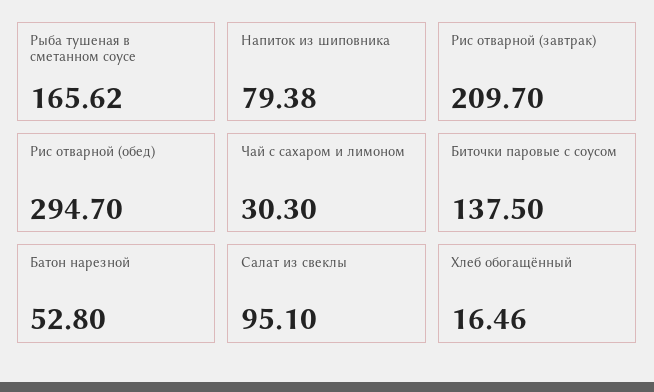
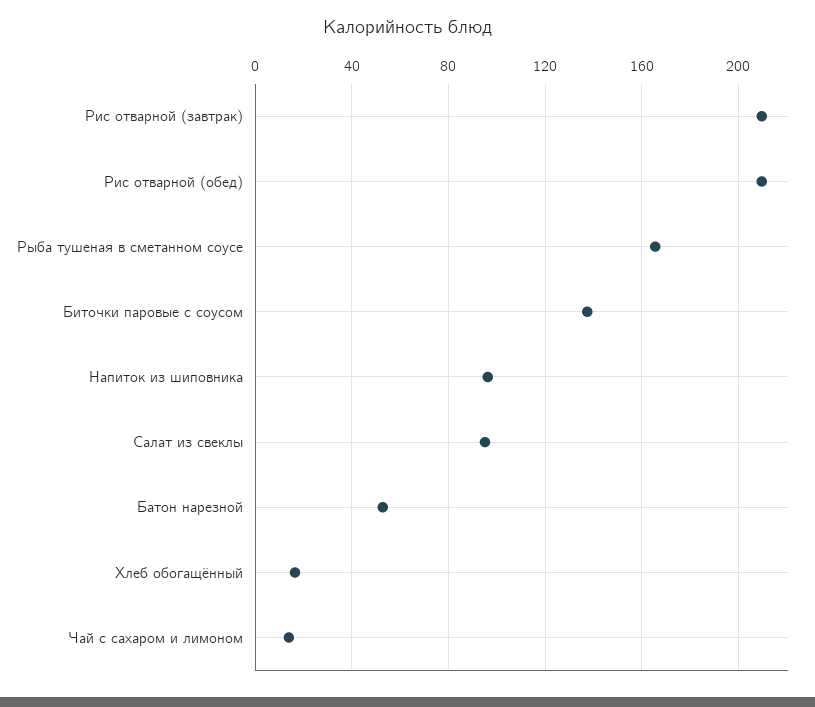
  {
    "Рыба тушеная в сметанном соусе": 165.62,
-   "Напиток из шиповника": 79.38,
+   "Напиток из шиповника": 95,
    "Рис отварной (завтрак)": 209.7,
-   "Рис отварной (обед)": 294.7,
+   "Рис отварной (обед)": 210,
-   "Чай с сахаром и лимоном": 30.3,
+   "Чай с сахаром и лимоном": 15,
    "Биточки паровые с соусом": 137.5,
    "Батон нарезной": 52.8,
    "Салат из свеклы": 95.1,
    "Хлеб обогащённый": 16.46
  }

